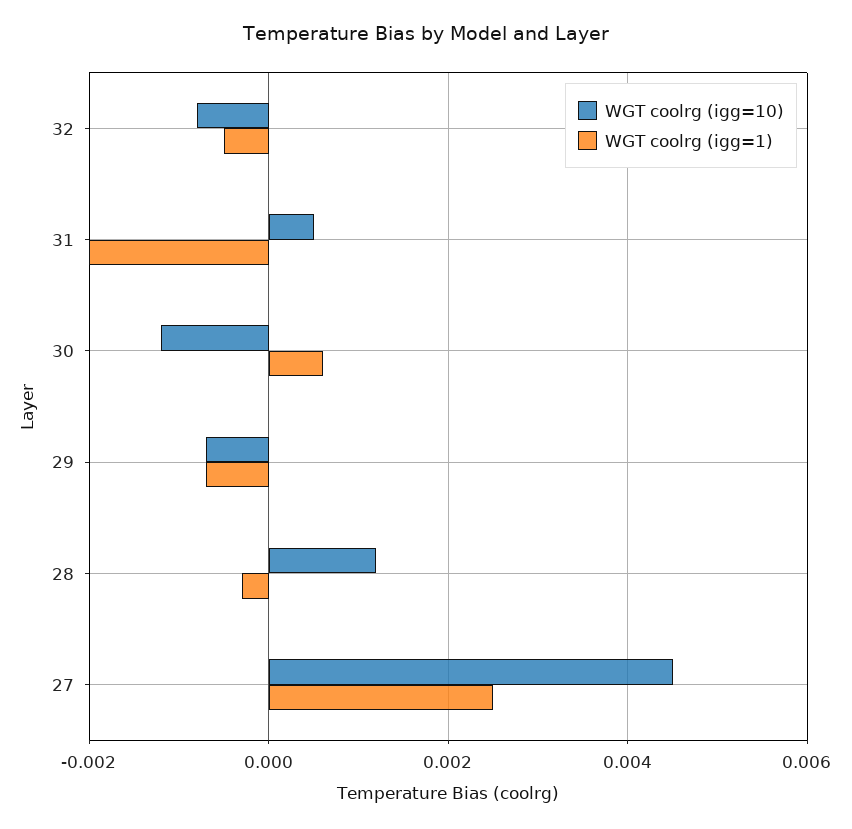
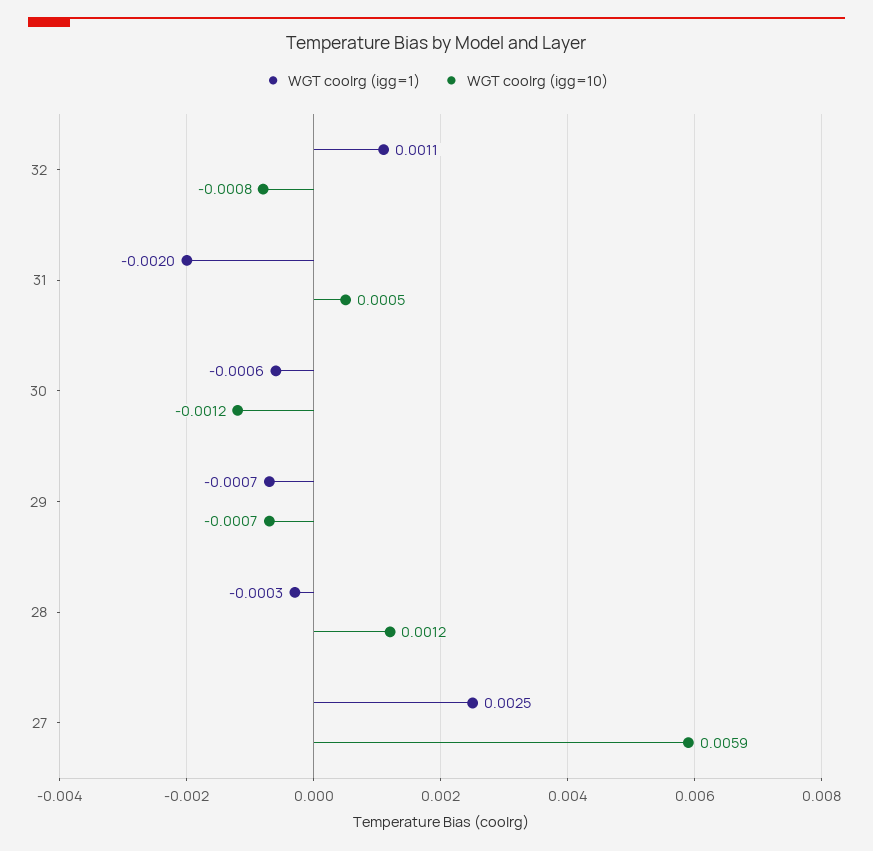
  {
    "WGT coolrg (igg=10)": {
      "32": -0.0008,
      "31": 0.0005,
      "30": -0.0012,
      "29": -0.0007,
      "28": 0.0012,
-     "27": 0.0045
+     "27": 0.0059
    },
    "WGT coolrg (igg=1)": {
-     "32": -0.0005,
+     "32": 0.0011,
      "31": -0.002,
-     "30": 0.0005,
+     "30": -0.0006,
      "29": -0.0007,
      "28": -0.0003,
      "27": 0.0025
    }
  }

